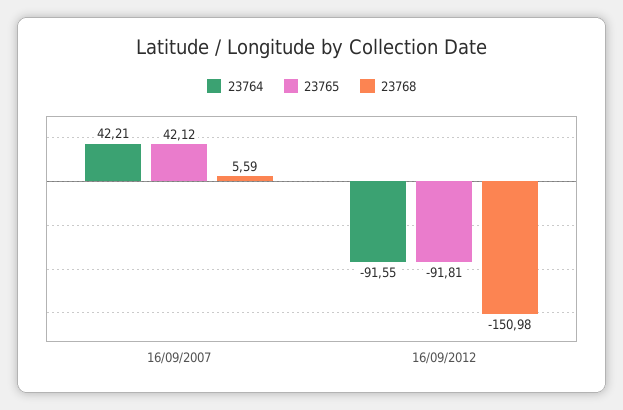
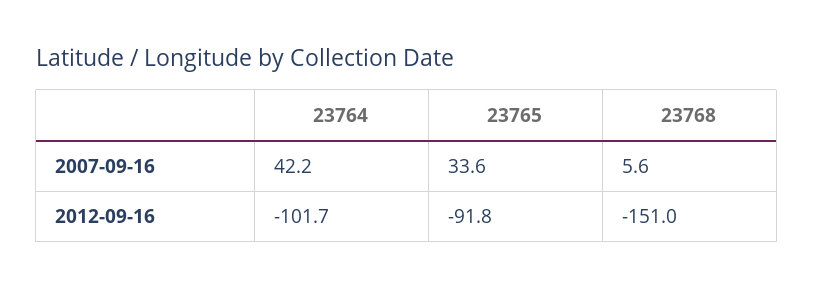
  {
    "23764": {
      "16/09/2007": 42.21,
-     "16/09/2012": -91.55
+     "16/09/2012": -101.7
    },
    "23765": {
-     "16/09/2007": 42.12,
+     "16/09/2007": 33.6,
      "16/09/2012": -91.81
    },
    "23768": {
      "16/09/2007": 5.59,
      "16/09/2012": -150.98
    }
  }

